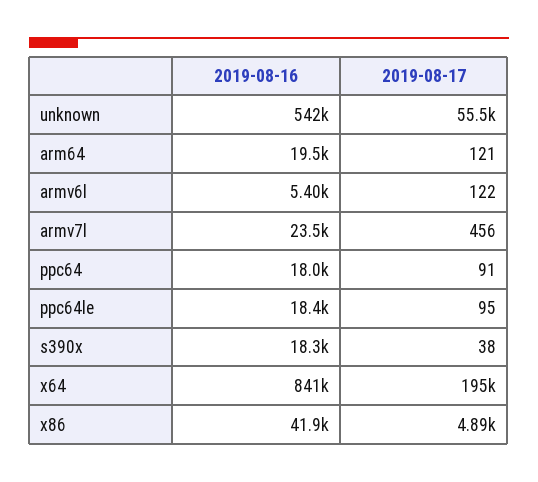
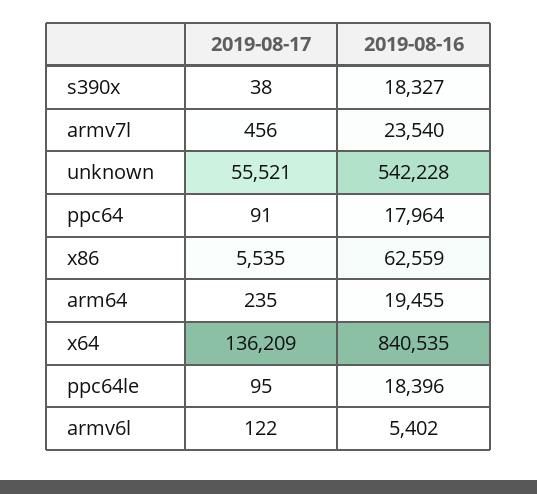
  {
    "2019-08-16": {
      "unknown": 542228,
      "arm64": 19455,
      "armv6l": 5402,
      "armv7l": 23540,
      "ppc64": 17964,
      "ppc64le": 18396,
      "s390x": 18327,
      "x64": 840535,
-     "x86": 41900
+     "x86": 62559
    },
    "2019-08-17": {
      "unknown": 55521,
-     "arm64": 121,
+     "arm64": 235,
      "armv6l": 122,
      "armv7l": 456,
      "ppc64": 91,
      "ppc64le": 95,
      "s390x": 38,
-     "x64": 195000,
+     "x64": 136209,
-     "x86": 4890
+     "x86": 5535
    }
  }

